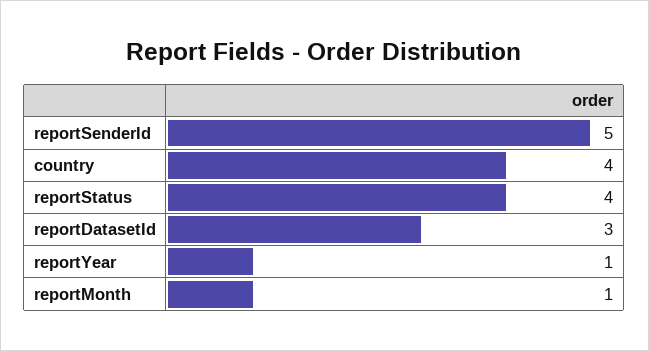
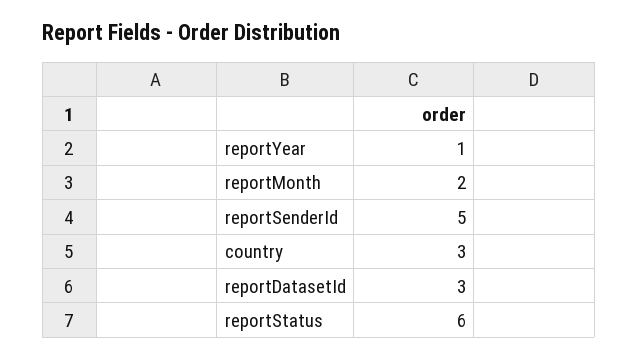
  {
    "reportSenderId": 5,
-   "country": 4,
+   "country": 3,
-   "reportStatus": 4,
+   "reportStatus": 6,
    "reportDatasetId": 3,
    "reportYear": 1,
-   "reportMonth": 1
+   "reportMonth": 2
  }

